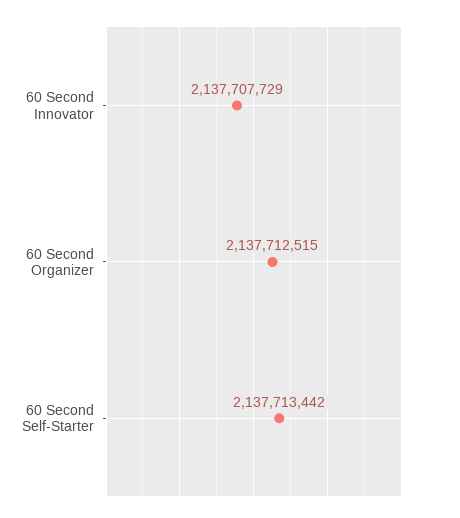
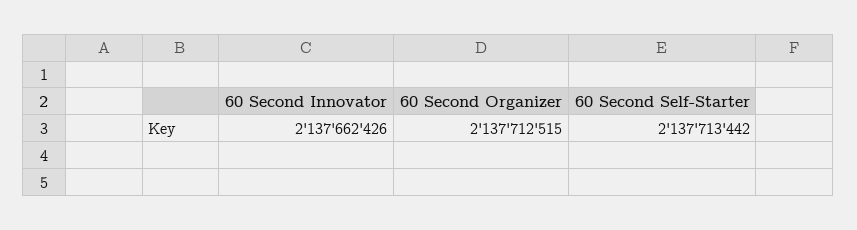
  {
-   "60 Second Innovator": 2137707729,
+   "60 Second Innovator": 2137662426,
    "60 Second Organizer": 2137712515,
    "60 Second Self-Starter": 2137713442
  }

